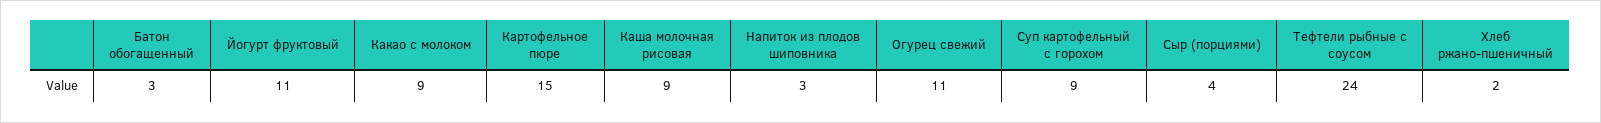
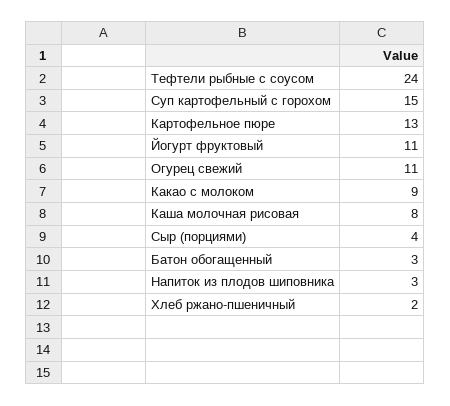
  {
    "Батон обогащенный": 3,
    "Йогурт фруктовый": 11,
    "Какао с молоком": 9,
-   "Картофельное пюре": 15,
+   "Картофельное пюре": 13,
-   "Каша молочная рисовая": 9,
+   "Каша молочная рисовая": 8,
    "Напиток из плодов шиповника": 3,
    "Огурец свежий": 11,
-   "Суп картофельный с горохом": 9,
+   "Суп картофельный с горохом": 15,
    "Сыр (порциями)": 4,
    "Тефтели рыбные с соусом": 24,
    "Хлеб ржано-пшеничный": 2
  }

